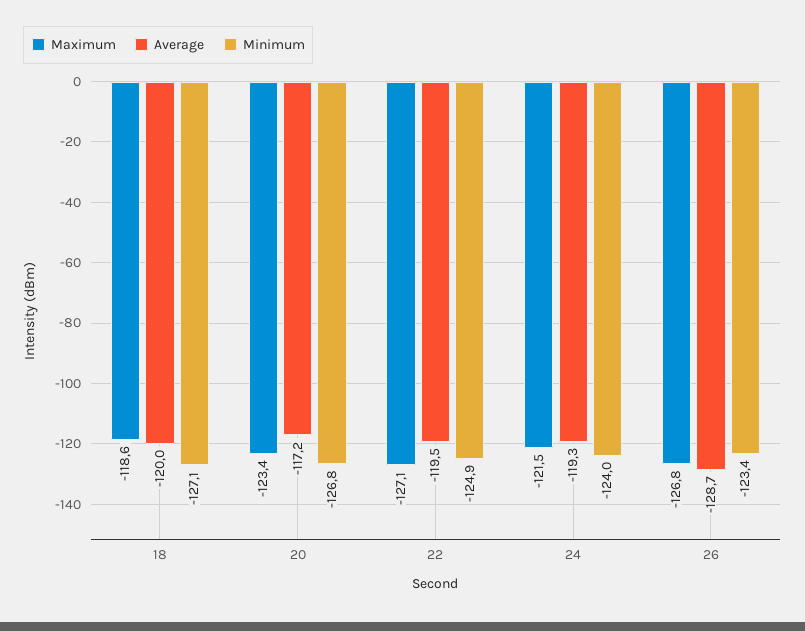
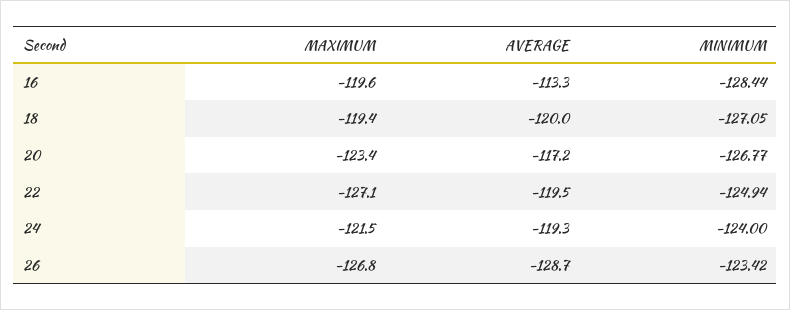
  {
    "Maximum": {
-     "18": -118.6,
+     "18": -119.4,
      "20": -123.4,
      "22": -127.1,
      "24": -121.5,
-     "26": -126.8
+     "26": -126.8,
+     "16": -119.6
    },
    "Average": {
      "18": -120,
      "20": -117.2,
      "22": -119.5,
      "24": -119.3,
-     "26": -128.7
+     "26": -128.7,
+     "16": -113.3
    },
    "Minimum": {
      "18": -127.05,
      "20": -126.77,
      "22": -124.94,
      "24": -124,
-     "26": -123.42
+     "26": -123.42,
+     "16": -128.44
    }
  }

